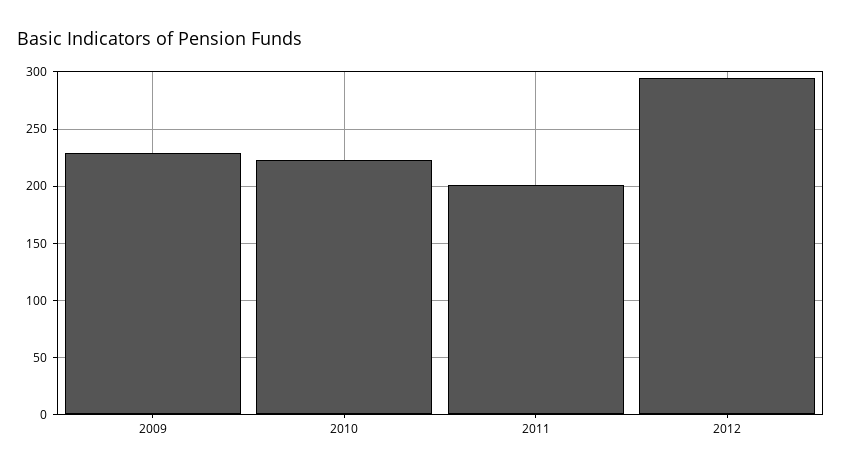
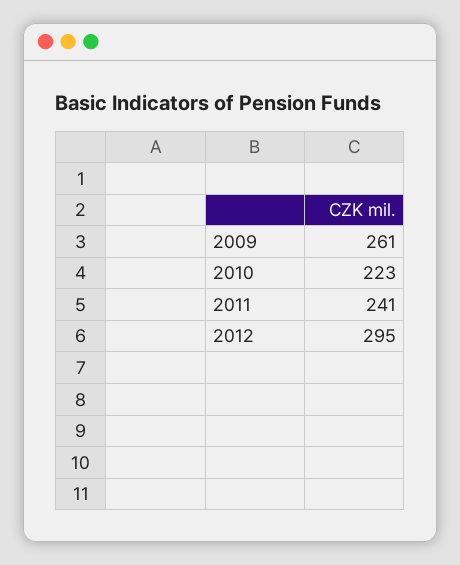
  {
-   "2009": 230,
+   "2009": 261,
    "2010": 223,
-   "2011": 200,
+   "2011": 241,
    "2012": 295
  }

